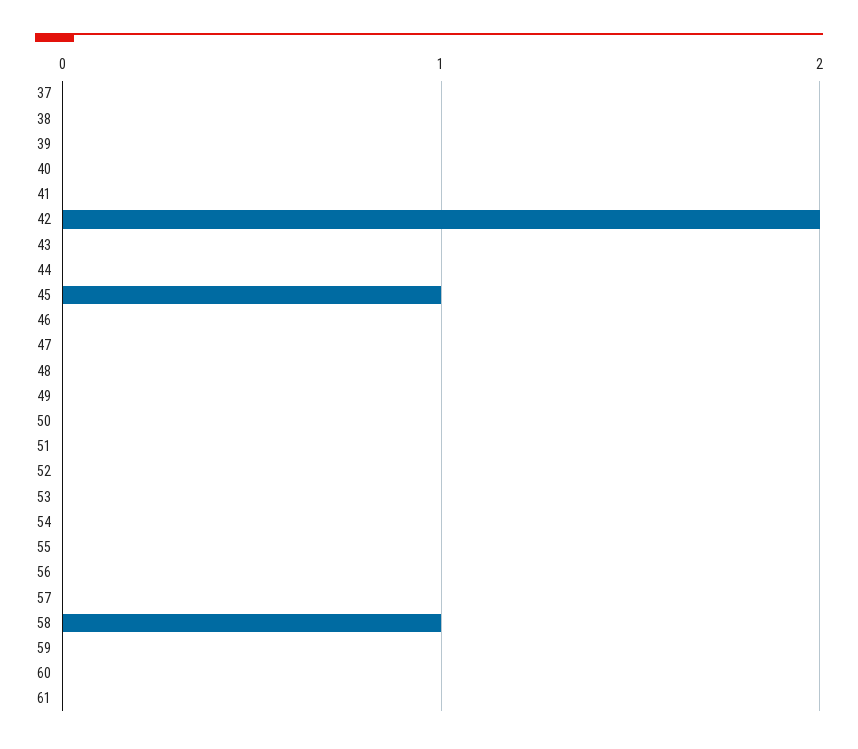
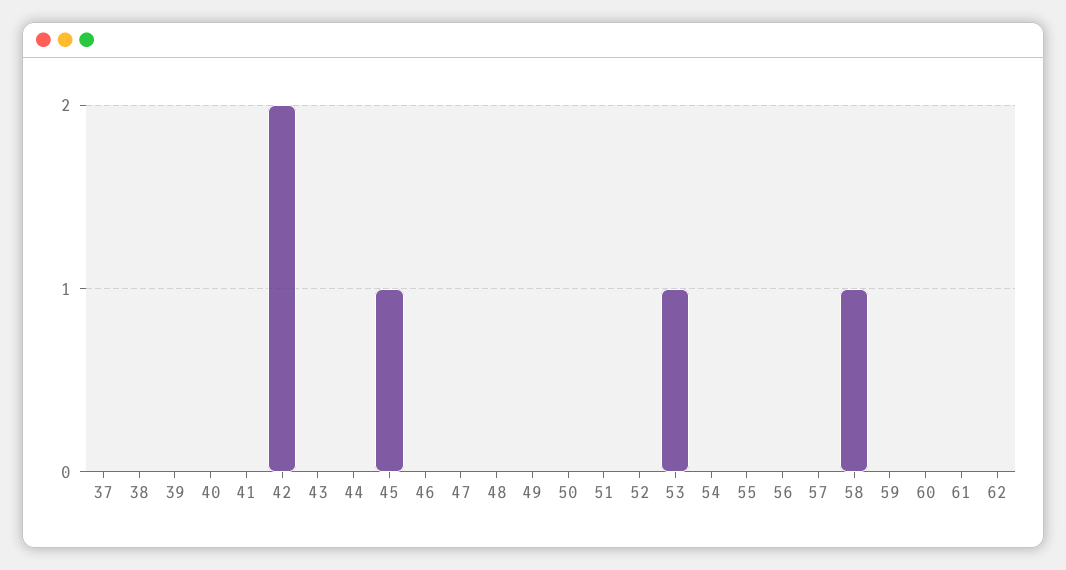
  {
    "37": 0,
    "38": 0,
    "39": 0,
    "40": 0,
    "41": 0,
    "42": 2,
    "43": 0,
    "44": 0,
    "45": 1,
    "46": 0,
    "47": 0,
    "48": 0,
    "49": 0,
    "50": 0,
    "51": 0,
    "52": 0,
-   "53": 0,
+   "53": 1,
    "54": 0,
    "55": 0,
    "56": 0,
    "57": 0,
    "58": 1,
    "59": 0,
    "60": 0,
-   "61": 0
+   "61": 0,
+   "62": 0
  }

